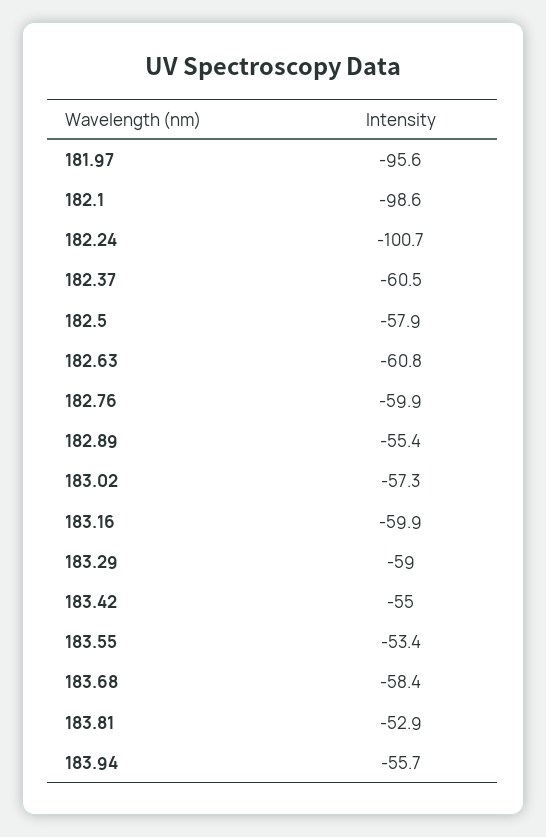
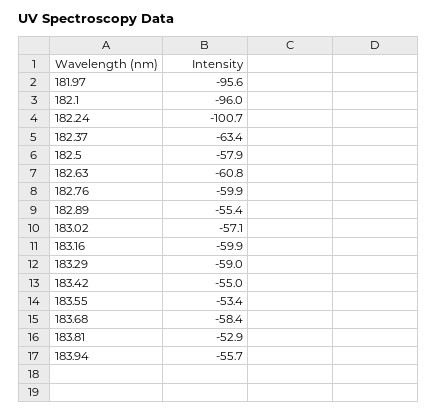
  {
    "181.97": -95.6,
-   "182.1": -98.6,
+   "182.1": -96,
    "182.24": -100.7,
-   "182.37": -60.5,
+   "182.37": -63.4,
    "182.5": -57.9,
    "182.63": -60.8,
    "182.76": -59.9,
    "182.89": -55.4,
-   "183.02": -57.3,
+   "183.02": -57.1,
    "183.16": -59.9,
    "183.29": -59,
    "183.42": -55,
    "183.55": -53.4,
    "183.68": -58.4,
    "183.81": -52.9,
    "183.94": -55.7
  }

